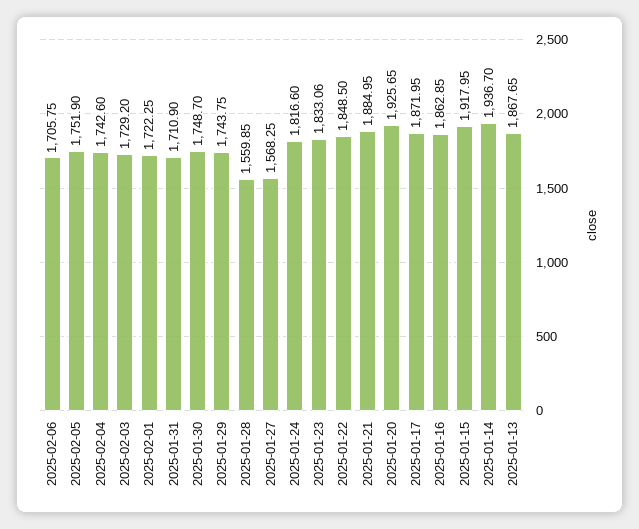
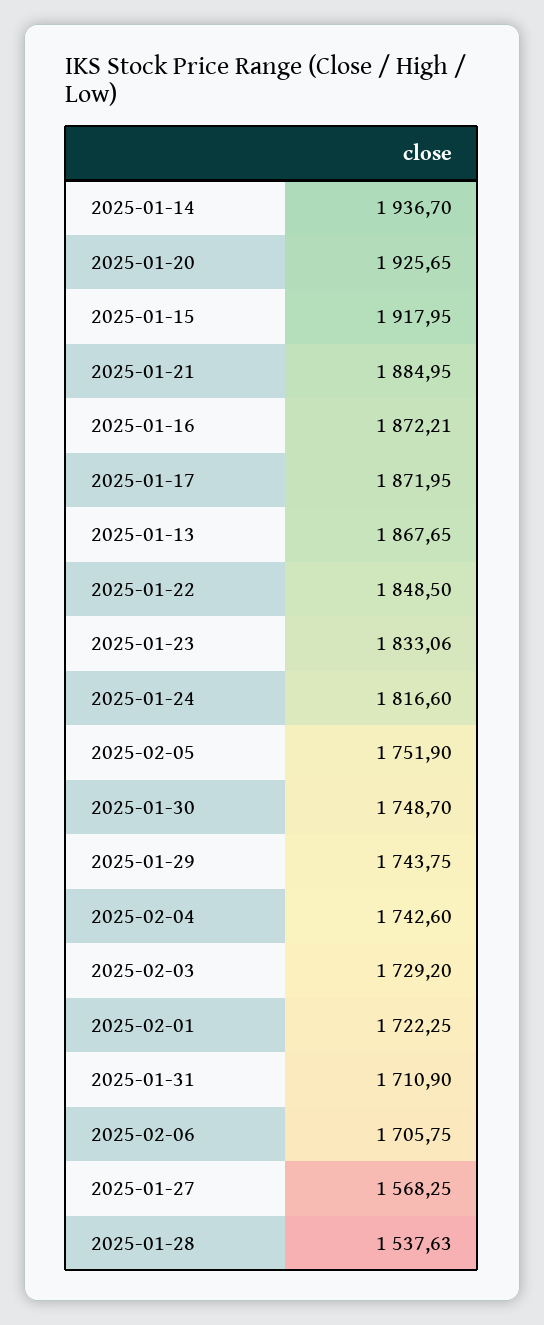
  {
    "2025-02-06": 1705.75,
    "2025-02-05": 1751.9,
    "2025-02-04": 1742.6,
    "2025-02-03": 1729.2,
    "2025-02-01": 1722.25,
    "2025-01-31": 1710.9,
    "2025-01-30": 1748.7,
    "2025-01-29": 1743.75,
-   "2025-01-28": 1559.85,
+   "2025-01-28": 1537.63,
    "2025-01-27": 1568.25,
    "2025-01-24": 1816.6,
    "2025-01-23": 1833.06,
    "2025-01-22": 1848.5,
    "2025-01-21": 1884.95,
    "2025-01-20": 1925.65,
    "2025-01-17": 1871.95,
-   "2025-01-16": 1862.85,
+   "2025-01-16": 1872.21,
    "2025-01-15": 1917.95,
    "2025-01-14": 1936.7,
    "2025-01-13": 1867.65
  }

